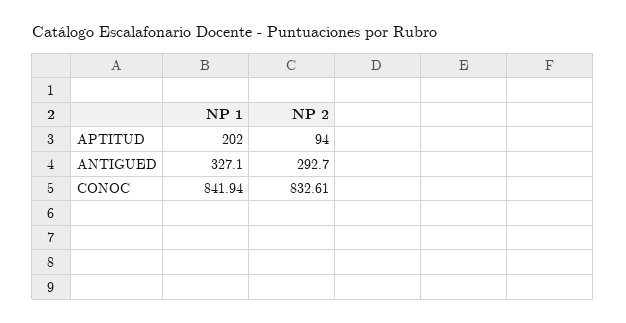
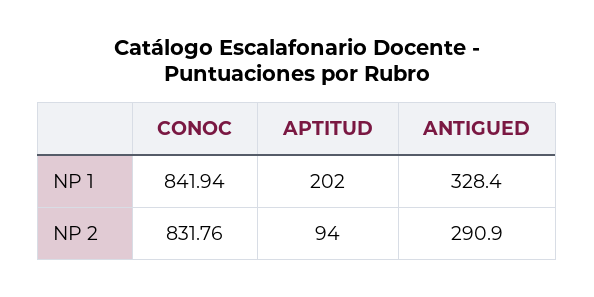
  {
    "NP 1": {
      "APTITUD": 202,
-     "ANTIGUED": 327.1,
+     "ANTIGUED": 328.4,
      "CONOC": 841.94
    },
    "NP 2": {
      "APTITUD": 94,
-     "ANTIGUED": 292.7,
+     "ANTIGUED": 290.9,
-     "CONOC": 832.61
+     "CONOC": 831.76
    }
  }

